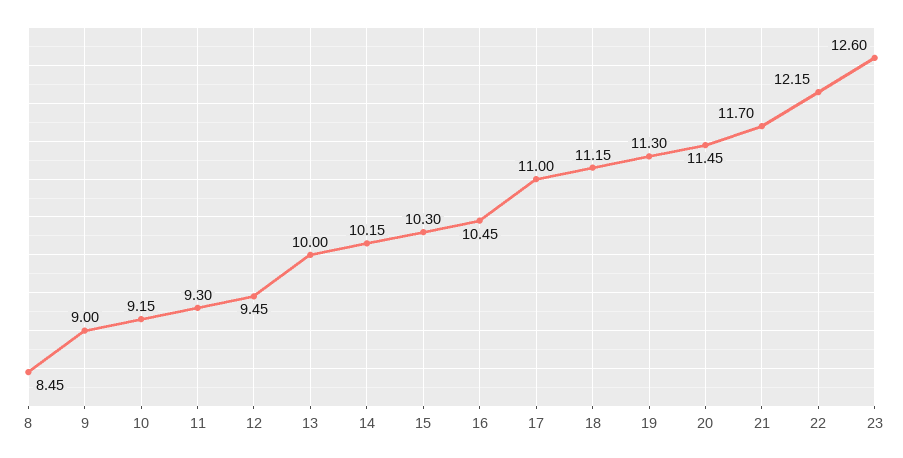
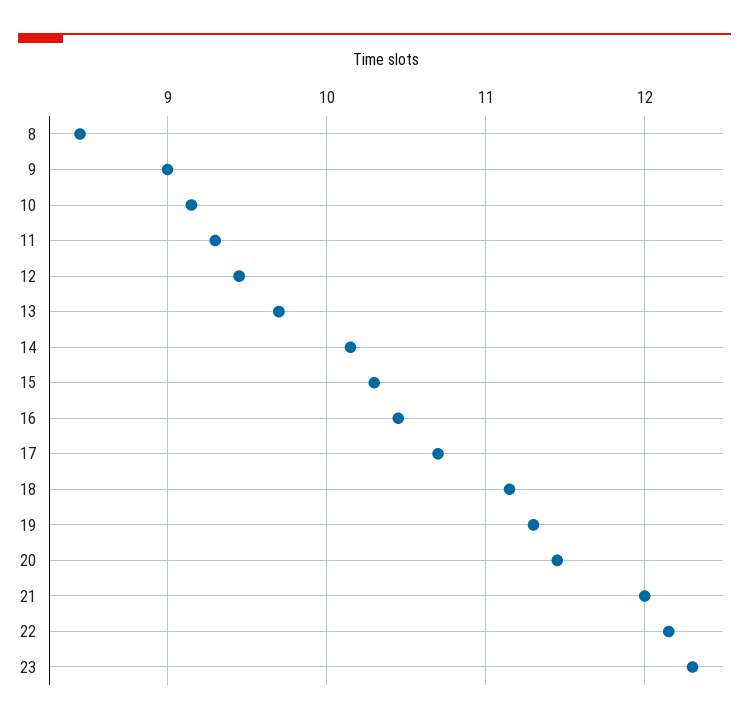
  {
    "8": 8.45,
    "9": 9,
    "10": 9.15,
    "11": 9.3,
    "12": 9.45,
-   "13": 10,
+   "13": 9.7,
    "14": 10.15,
    "15": 10.3,
    "16": 10.45,
-   "17": 11,
+   "17": 10.7,
    "18": 11.15,
    "19": 11.3,
    "20": 11.45,
-   "21": 11.7,
+   "21": 12,
    "22": 12.15,
-   "23": 12.6
+   "23": 12.3
  }

